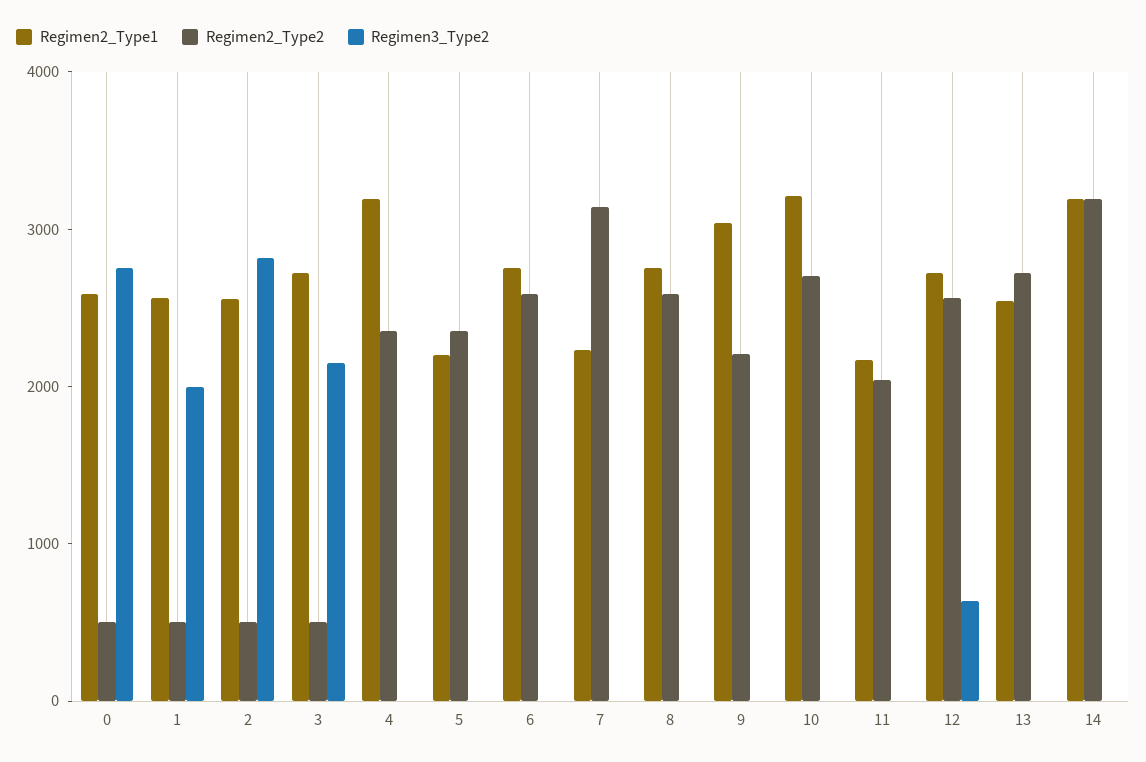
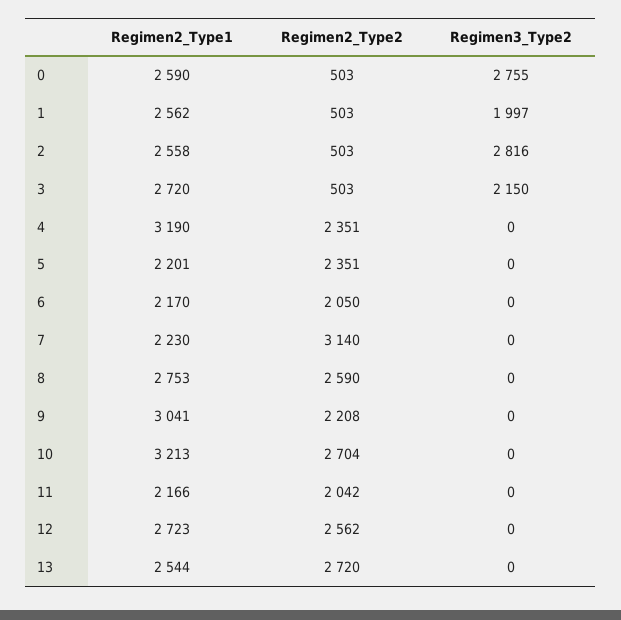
  {
    "Regimen2_Type1": {
      "0": 2590,
      "1": 2562,
      "2": 2558,
      "3": 2720,
      "4": 3190,
      "5": 2201,
-     "6": 2800,
+     "6": 2170,
      "7": 2230,
      "8": 2753,
      "9": 3041,
      "10": 3213,
      "11": 2166,
      "12": 2723,
-     "13": 2544,
+     "13": 2544
-     "14": 3200
    },
    "Regimen2_Type2": {
      "0": 503,
      "1": 503,
      "2": 503,
      "3": 503,
      "4": 2351,
      "5": 2351,
-     "6": 2600,
+     "6": 2050,
      "7": 3140,
      "8": 2590,
      "9": 2208,
      "10": 2704,
      "11": 2042,
      "12": 2562,
-     "13": 2720,
+     "13": 2720
-     "14": 3200
    },
    "Regimen3_Type2": {
      "0": 2755,
      "1": 1997,
      "2": 2816,
      "3": 2150,
      "4": 0,
      "5": 0,
      "6": 0,
      "7": 0,
      "8": 0,
      "9": 0,
      "10": 0,
      "11": 0,
-     "12": 600,
+     "12": 0,
-     "13": 0,
+     "13": 0
-     "14": 0
    }
  }

